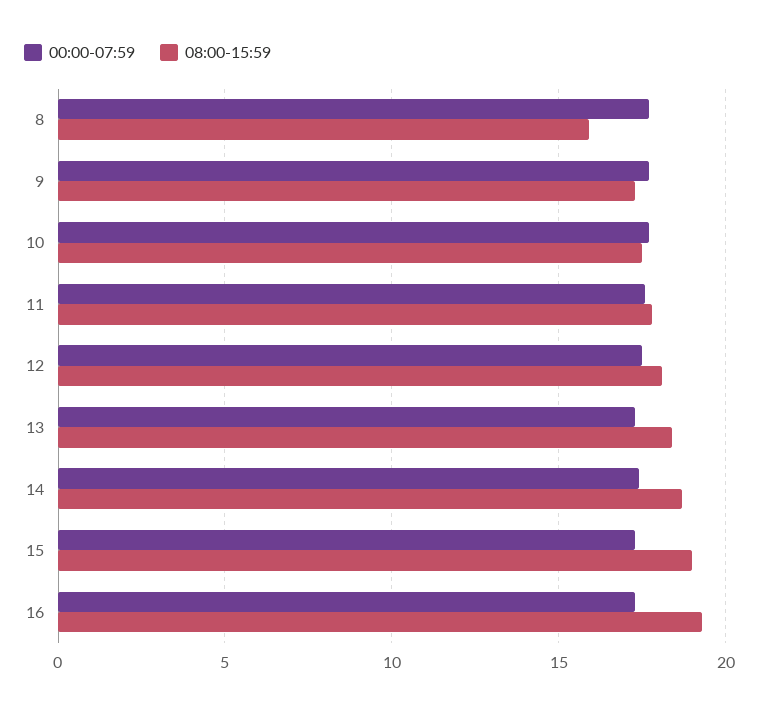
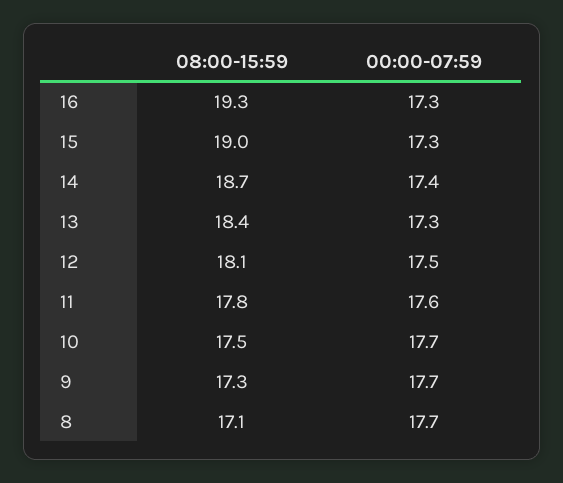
  {
    "00:00-07:59": {
      "8": 17.7,
      "9": 17.7,
      "10": 17.7,
      "11": 17.6,
      "12": 17.5,
      "13": 17.3,
      "14": 17.4,
      "15": 17.3,
      "16": 17.3
    },
    "08:00-15:59": {
-     "8": 16,
+     "8": 17.1,
      "9": 17.3,
      "10": 17.5,
      "11": 17.8,
      "12": 18.1,
      "13": 18.4,
      "14": 18.7,
      "15": 19,
      "16": 19.3
    }
  }

